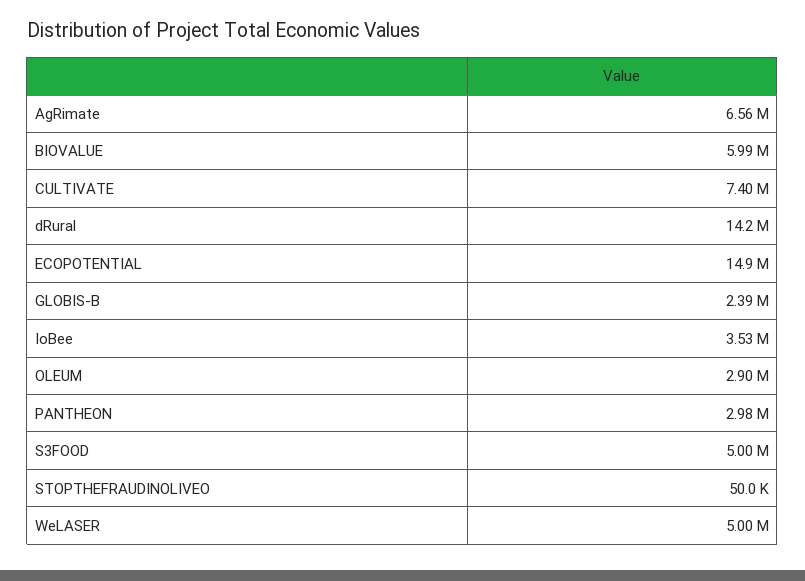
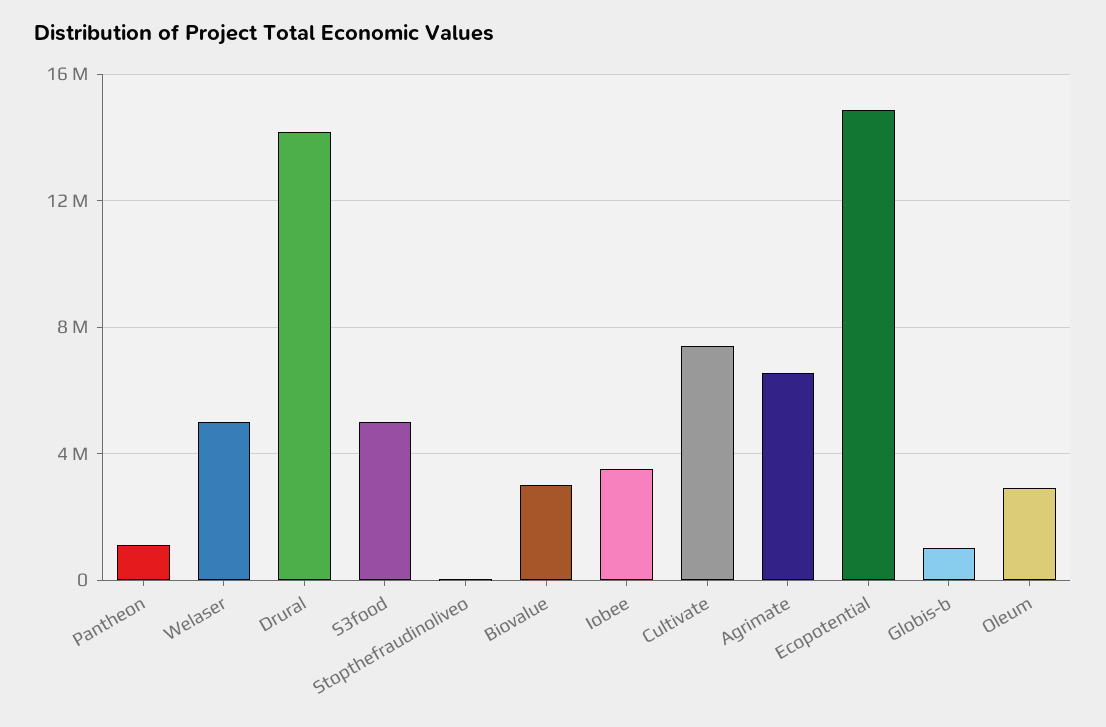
  {
    "AgRimate": 6560000,
-   "BIOVALUE": 5990000,
+   "BIOVALUE": 3000000,
    "CULTIVATE": 7400000,
    "dRural": 14200000,
    "ECOPOTENTIAL": 14900000,
-   "GLOBIS-B": 2390000,
+   "GLOBIS-B": 1000000,
    "IoBee": 3530000,
    "OLEUM": 2900000,
-   "PANTHEON": 2980000,
+   "PANTHEON": 1000000,
    "S3FOOD": 5000000,
    "STOPTHEFRAUDINOLIVEO": 50000,
    "WeLASER": 5000000
  }

